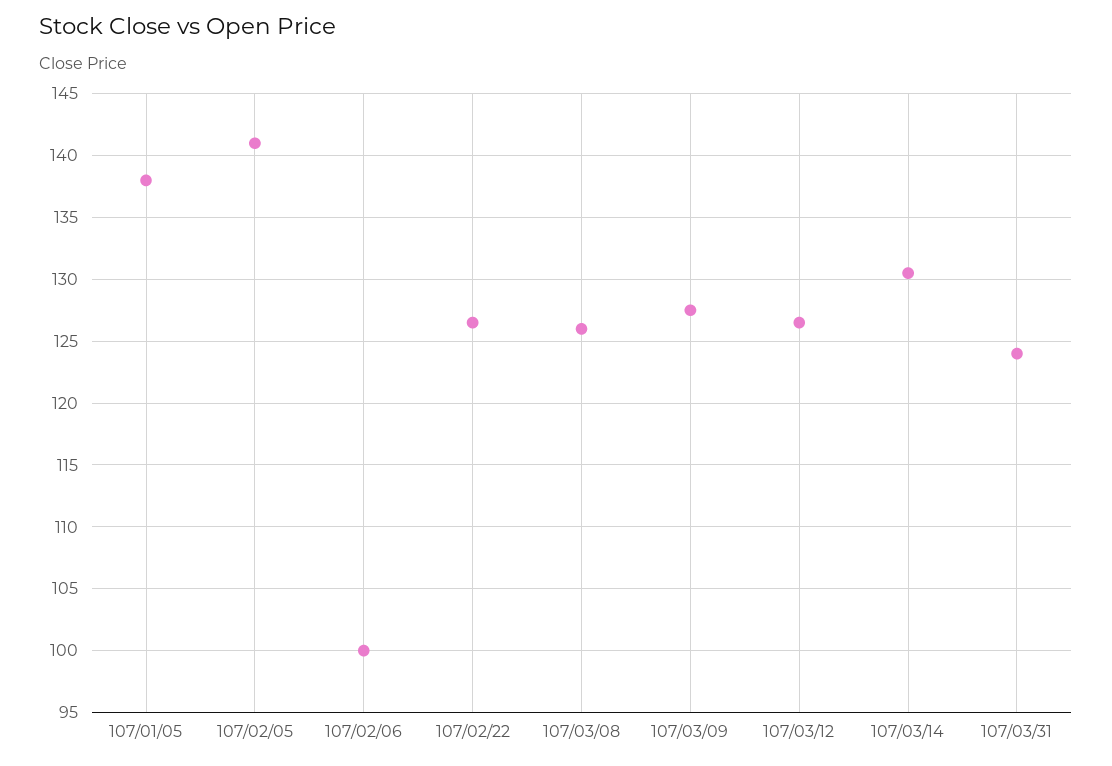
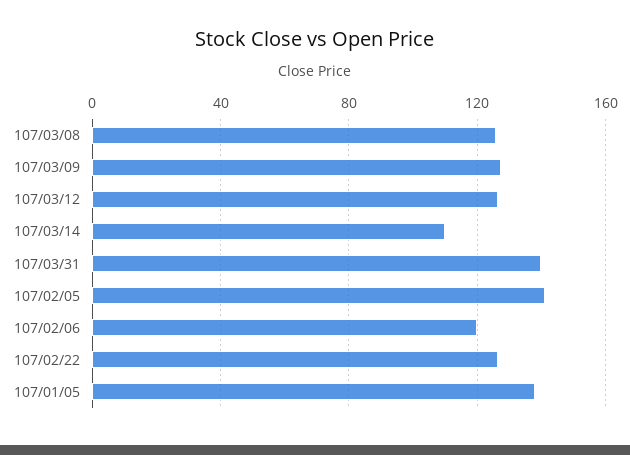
  {
    "107/01/05": 138,
    "107/02/05": 141,
-   "107/02/06": 100,
+   "107/02/06": 120,
    "107/02/22": 126.5,
    "107/03/08": 126,
    "107/03/09": 127.5,
    "107/03/12": 126.5,
-   "107/03/14": 130.5,
+   "107/03/14": 110,
-   "107/03/31": 124
+   "107/03/31": 140
  }

